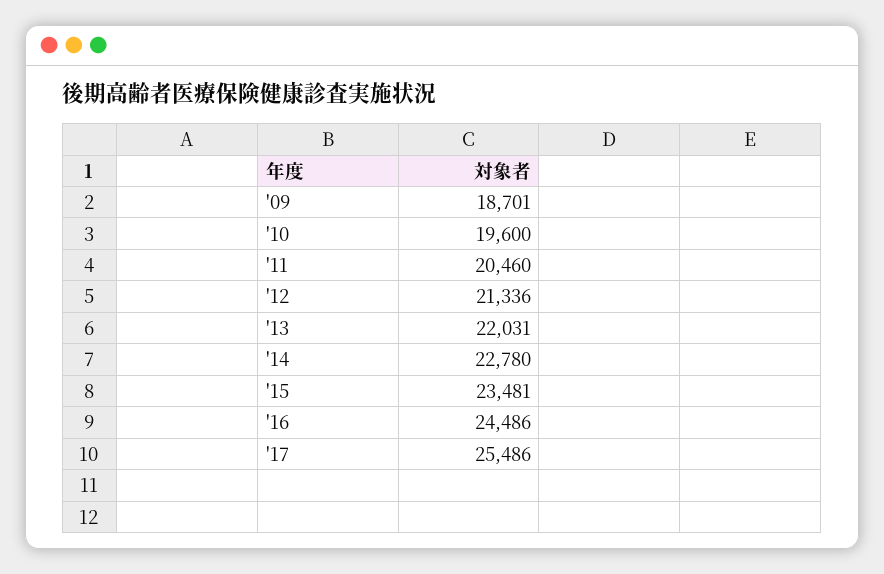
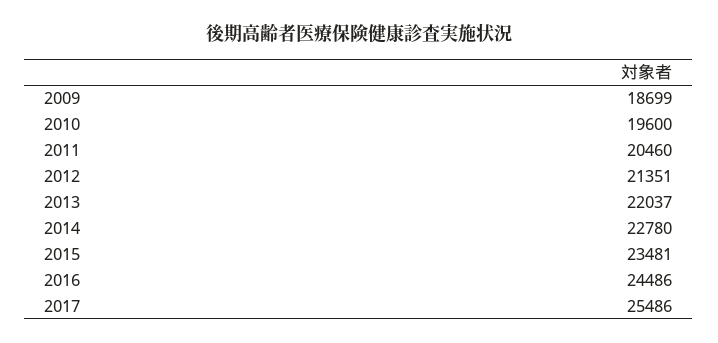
  {
-   "'09": 18701,
+   "'09": 18699,
    "'10": 19600,
    "'11": 20460,
-   "'12": 21336,
+   "'12": 21351,
-   "'13": 22031,
+   "'13": 22037,
    "'14": 22780,
    "'15": 23481,
    "'16": 24486,
    "'17": 25486
  }

